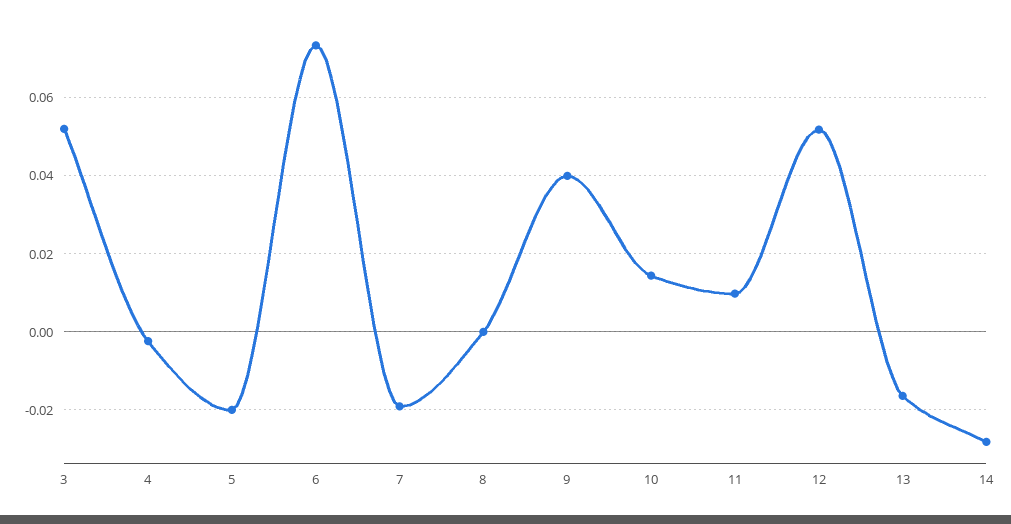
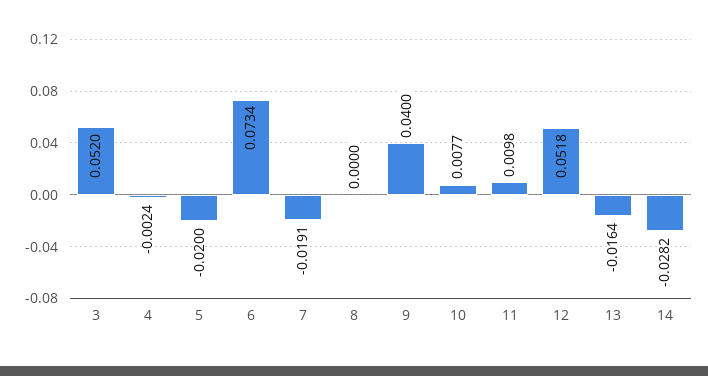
  {
    "3": 0.052,
    "4": -0.0024,
    "5": -0.02,
    "6": 0.0734,
    "7": -0.0191,
    "8": 0,
    "9": 0.04,
-   "10": 0.014,
+   "10": 0.0077,
    "11": 0.0098,
    "12": 0.0518,
    "13": -0.0164,
    "14": -0.0282
  }

